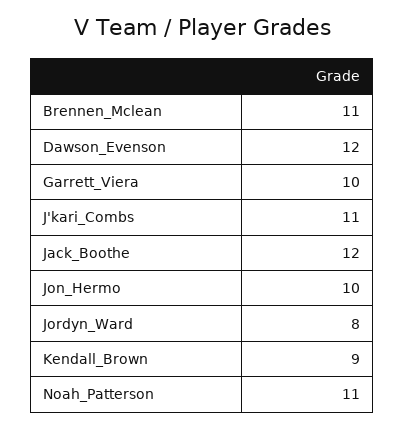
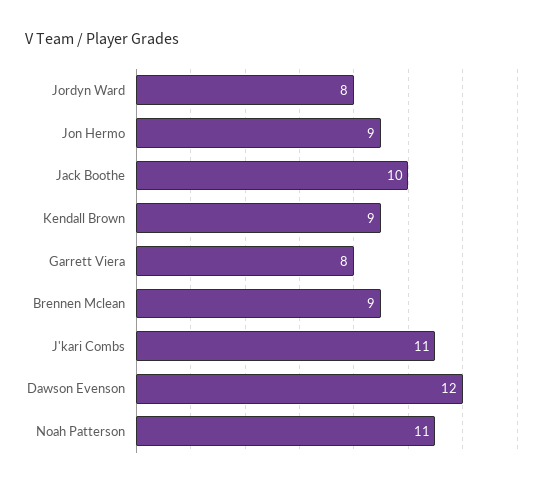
  {
-   "Brennen_Mclean": 11,
+   "Brennen_Mclean": 9,
    "Dawson_Evenson": 12,
-   "Garrett_Viera": 10,
+   "Garrett_Viera": 8,
    "J'kari_Combs": 11,
-   "Jack_Boothe": 12,
+   "Jack_Boothe": 10,
-   "Jon_Hermo": 10,
+   "Jon_Hermo": 9,
    "Jordyn_Ward": 8,
    "Kendall_Brown": 9,
    "Noah_Patterson": 11
  }

